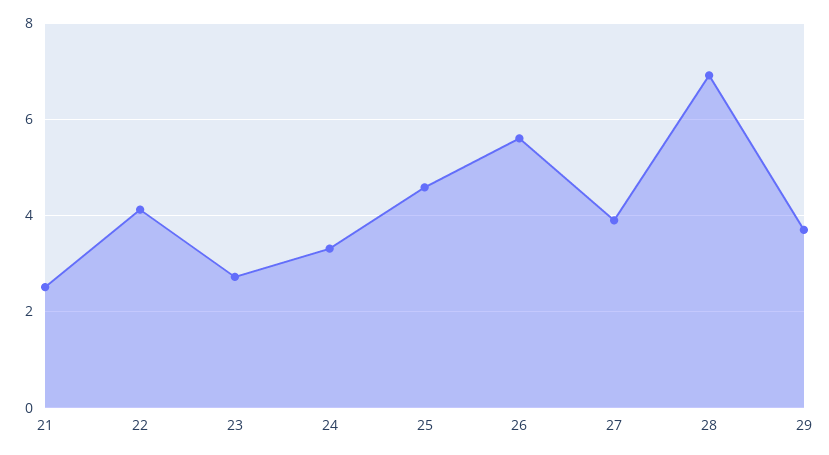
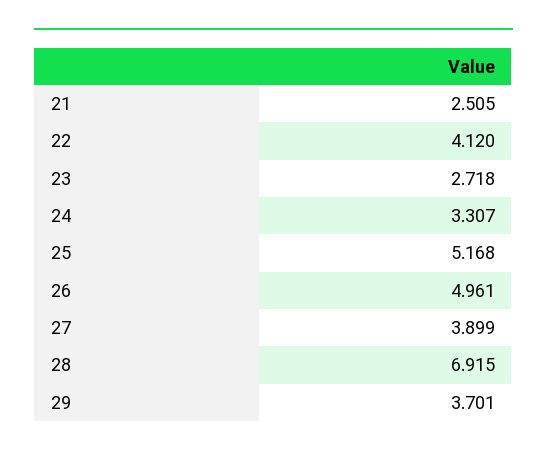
  {
    "21": 2.505,
    "22": 4.12,
    "23": 2.718,
    "24": 3.307,
-   "25": 4.6,
+   "25": 5.168,
-   "26": 5.6,
+   "26": 4.961,
    "27": 3.899,
    "28": 6.915,
    "29": 3.701
  }

